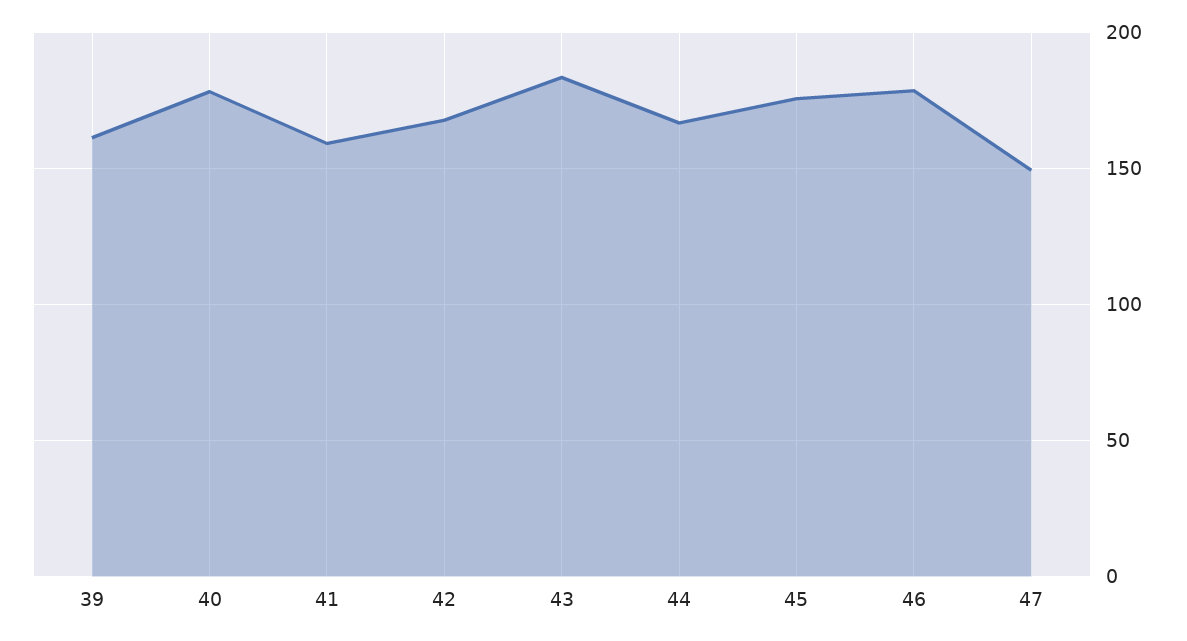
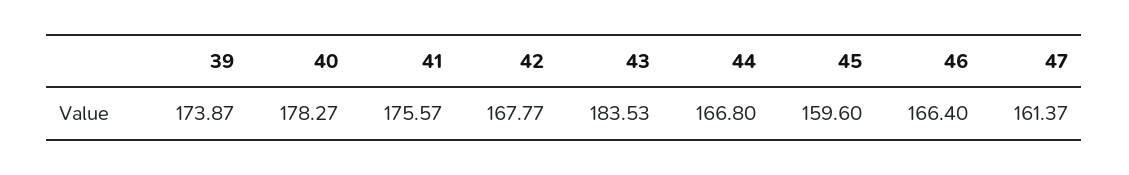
  {
-   "39": 160,
+   "39": 173.87,
    "40": 178.27,
-   "41": 160,
+   "41": 175.57,
    "42": 167.77,
    "43": 183.53,
    "44": 166.8,
-   "45": 175,
+   "45": 159.6,
-   "46": 180,
+   "46": 166.4,
-   "47": 150
+   "47": 161.37
  }

